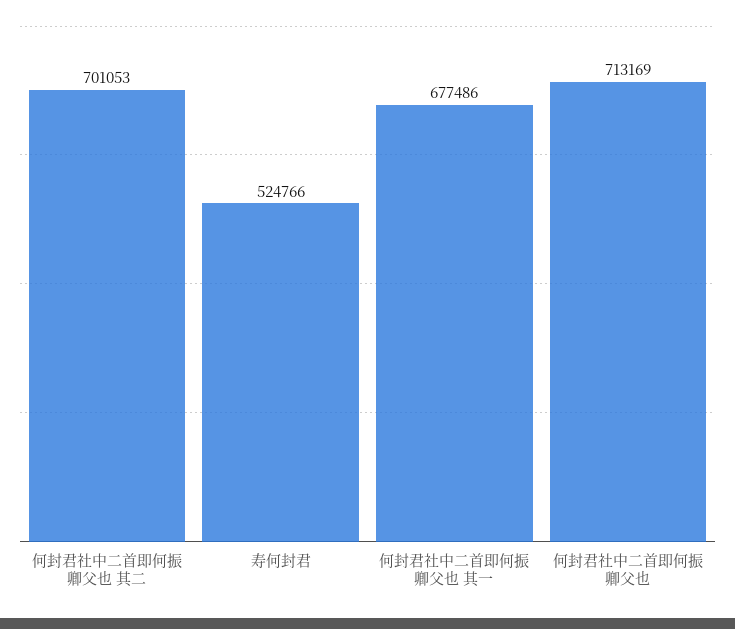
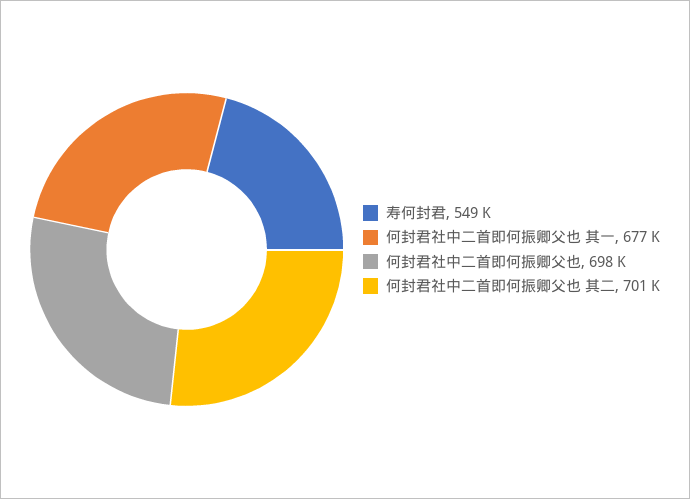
  {
    "何封君社中二首即何振卿父也 其二": 701053,
-   "寿何封君": 524766,
+   "寿何封君": 549000,
    "何封君社中二首即何振卿父也 其一": 677486,
-   "何封君社中二首即何振卿父也": 713169
+   "何封君社中二首即何振卿父也": 698000
  }

